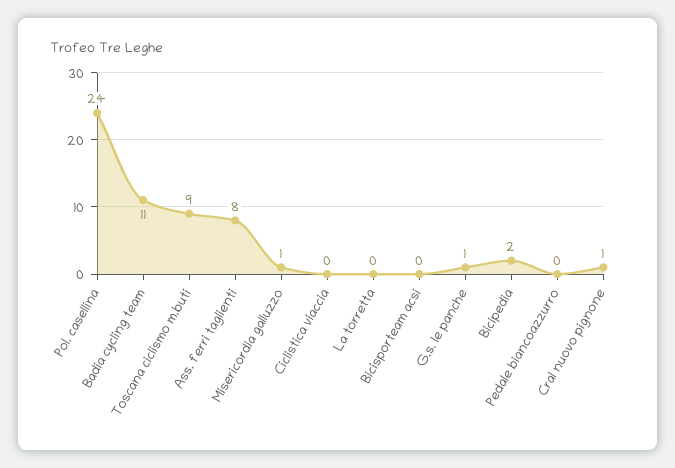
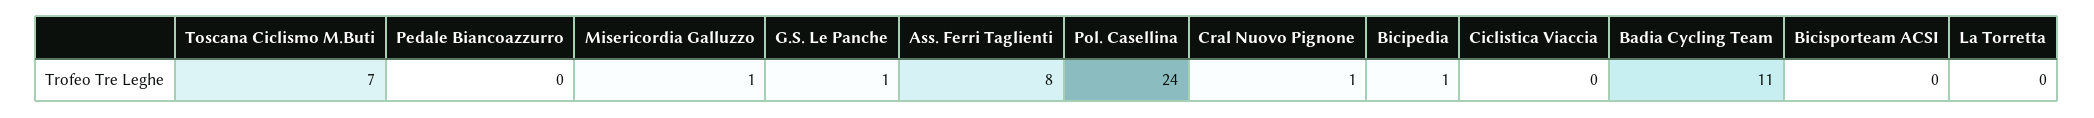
  {
    "Pol. casellina": 24,
    "Badia cycling team": 11,
-   "Toscana ciclismo m.buti": 9,
+   "Toscana ciclismo m.buti": 7,
    "Ass. ferri taglienti": 8,
    "Misericordia galluzzo": 1,
    "Ciclistica viaccia": 0,
    "La torretta": 0,
    "Bicisporteam acsi": 0,
    "G.s. le panche": 1,
-   "Bicipedia": 2,
+   "Bicipedia": 1,
    "Pedale biancoazzurro": 0,
    "Cral nuovo pignone": 1
  }

